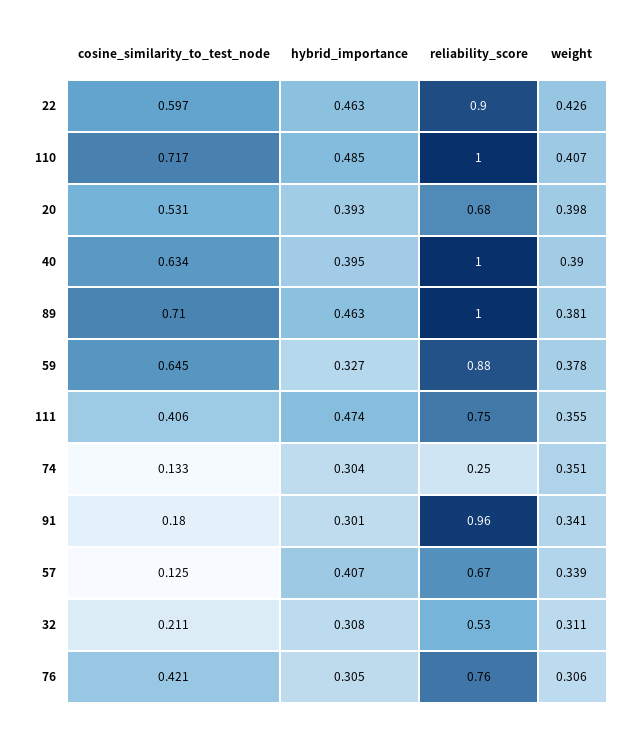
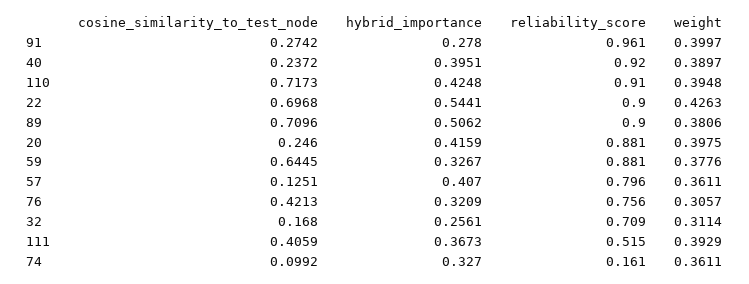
  {
    "cosine_similarity_to_test_node": {
-     "22": 0.597,
+     "22": 0.6968,
      "110": 0.7173,
-     "20": 0.531,
+     "20": 0.246,
-     "40": 0.634,
+     "40": 0.2372,
      "89": 0.7096,
      "59": 0.6445,
      "111": 0.4059,
-     "74": 0.133,
+     "74": 0.0992,
-     "91": 0.18,
+     "91": 0.2742,
      "57": 0.1251,
-     "32": 0.211,
+     "32": 0.168,
      "76": 0.4213
    },
    "hybrid_importance": {
-     "22": 0.463,
+     "22": 0.5441,
-     "110": 0.485,
+     "110": 0.4248,
-     "20": 0.393,
+     "20": 0.4159,
      "40": 0.3951,
-     "89": 0.463,
+     "89": 0.5062,
      "59": 0.3267,
-     "111": 0.474,
+     "111": 0.3673,
-     "74": 0.304,
+     "74": 0.327,
-     "91": 0.301,
+     "91": 0.278,
      "57": 0.407,
-     "32": 0.308,
+     "32": 0.2561,
-     "76": 0.305
+     "76": 0.3209
    },
    "reliability_score": {
      "22": 0.9,
-     "110": 1,
+     "110": 0.91,
-     "20": 0.68,
+     "20": 0.881,
-     "40": 1,
+     "40": 0.92,
-     "89": 1,
+     "89": 0.9,
      "59": 0.881,
-     "111": 0.75,
+     "111": 0.515,
-     "74": 0.25,
+     "74": 0.161,
      "91": 0.961,
-     "57": 0.67,
+     "57": 0.796,
-     "32": 0.53,
+     "32": 0.709,
      "76": 0.756
    },
    "weight": {
      "22": 0.4263,
-     "110": 0.407,
+     "110": 0.3948,
      "20": 0.3975,
      "40": 0.3897,
      "89": 0.3806,
      "59": 0.3776,
-     "111": 0.355,
+     "111": 0.3929,
-     "74": 0.351,
+     "74": 0.3611,
-     "91": 0.341,
+     "91": 0.3997,
-     "57": 0.339,
+     "57": 0.3611,
      "32": 0.3114,
      "76": 0.3057
    }
  }

